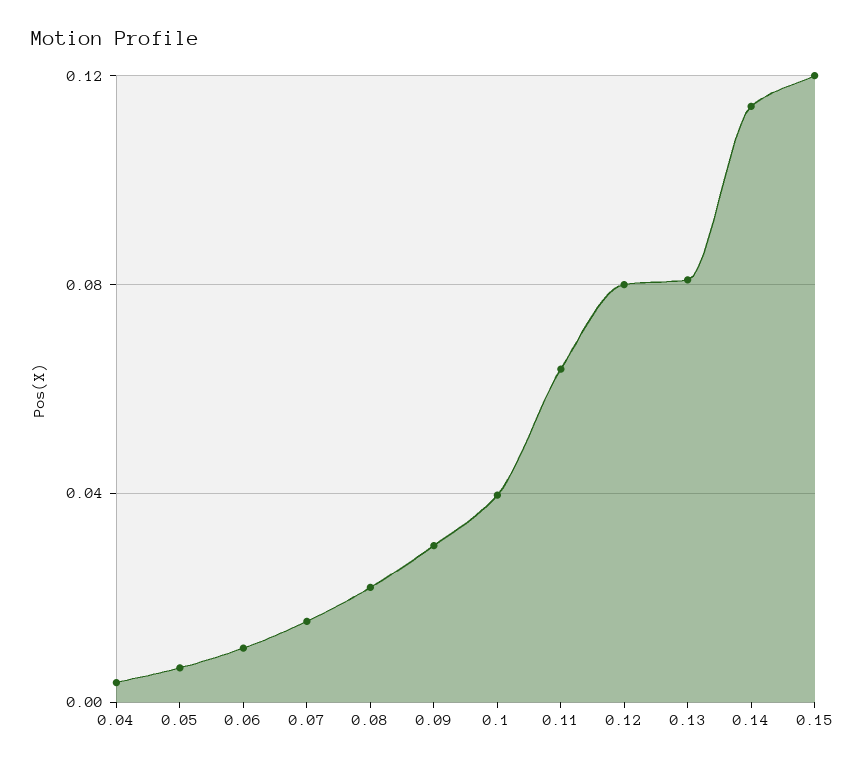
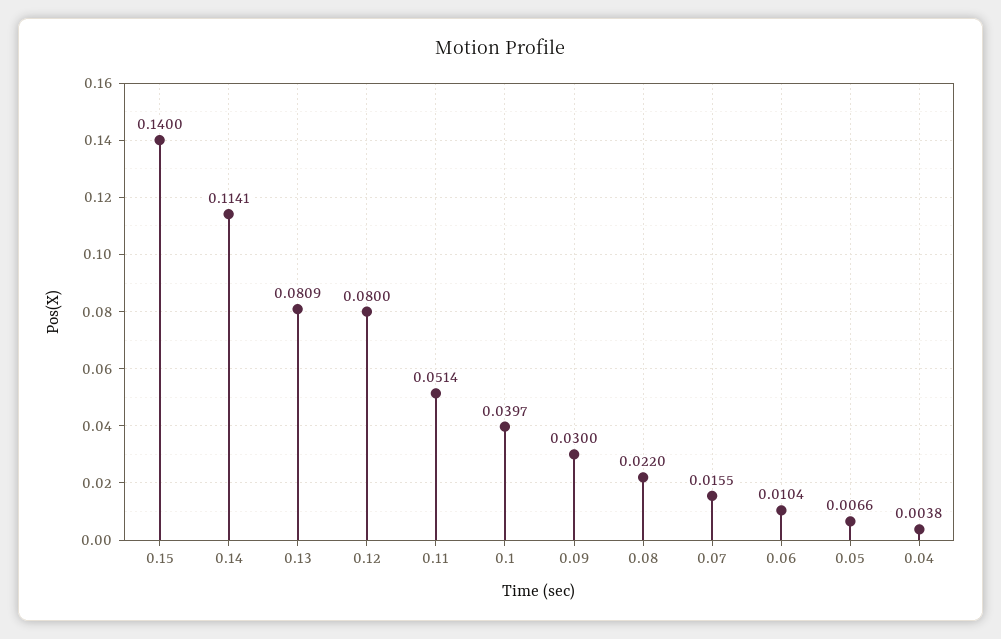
  {
    "0.04": 0.0038,
    "0.05": 0.0066,
    "0.06": 0.0104,
    "0.07": 0.0155,
    "0.08": 0.022,
    "0.09": 0.03,
    "0.1": 0.0397,
-   "0.11": 0.065,
+   "0.11": 0.0514,
    "0.12": 0.08,
    "0.13": 0.0809,
    "0.14": 0.1141,
-   "0.15": 0.12
+   "0.15": 0.14
  }

